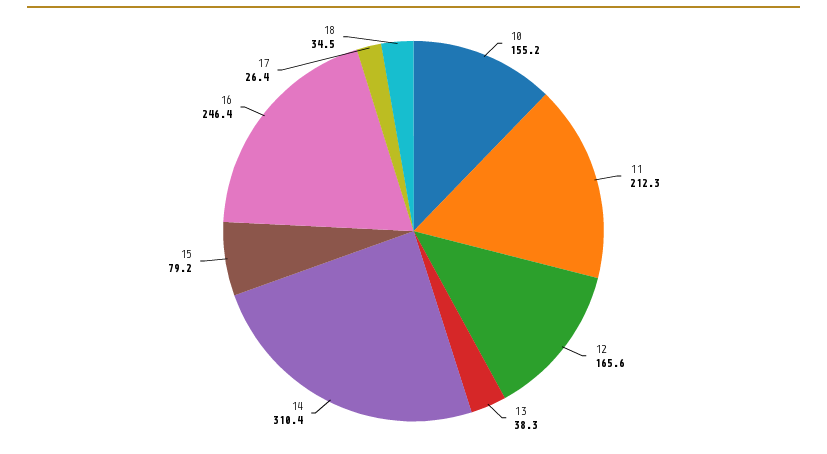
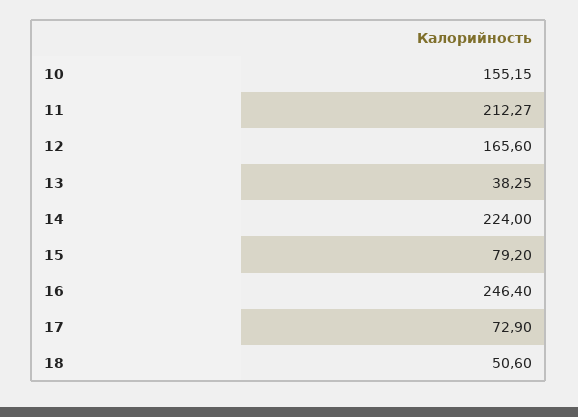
  {
    "10": 155.15,
    "11": 212.27,
    "12": 165.6,
    "13": 38.25,
-   "14": 310.4,
+   "14": 224,
    "15": 79.2,
    "16": 246.4,
-   "17": 26.4,
+   "17": 72.9,
-   "18": 34.5
+   "18": 50.6
  }

